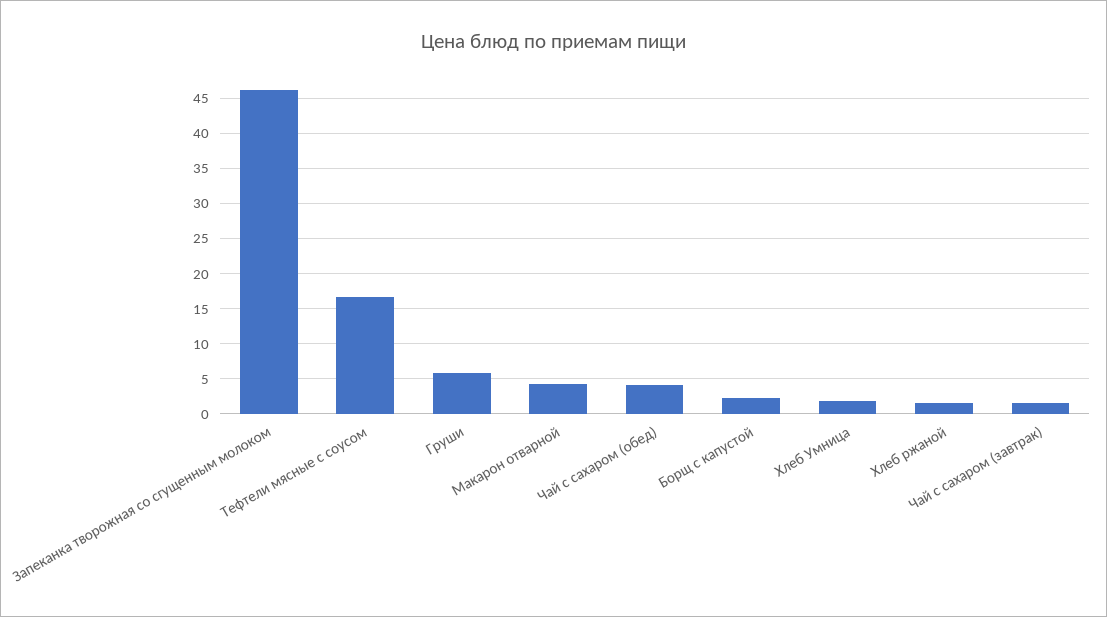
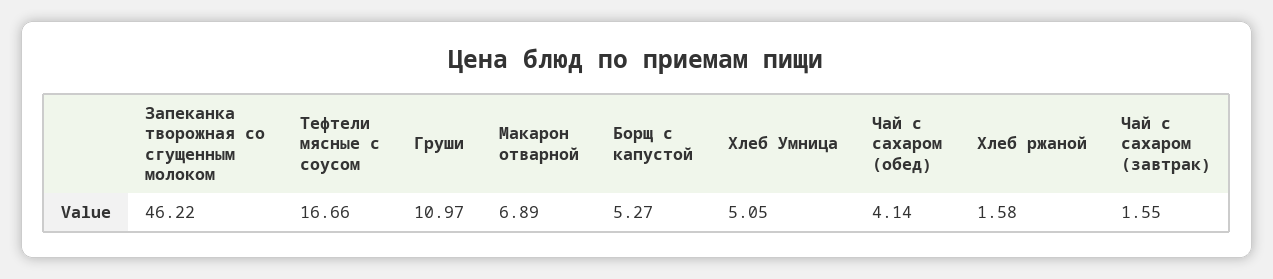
  {
    "Запеканка творожная со сгущенным молоком": 46.22,
    "Тефтели мясные с соусом": 16.66,
-   "Груши": 6,
+   "Груши": 10.97,
-   "Макарон отварной": 4,
+   "Макарон отварной": 6.89,
    "Чай с сахаром (обед)": 4.14,
-   "Борщ с капустой": 2,
+   "Борщ с капустой": 5.27,
-   "Хлеб Умница": 2,
+   "Хлеб Умница": 5.05,
    "Хлеб ржаной": 1.58,
    "Чай с сахаром (завтрак)": 1.55
  }

